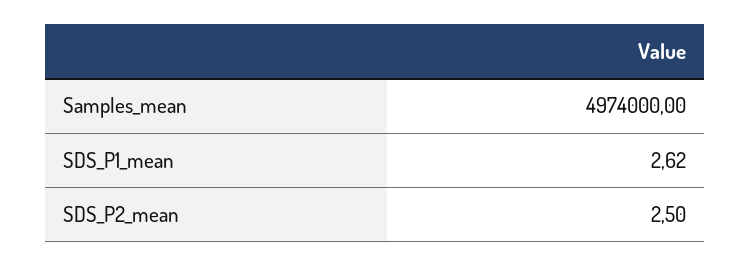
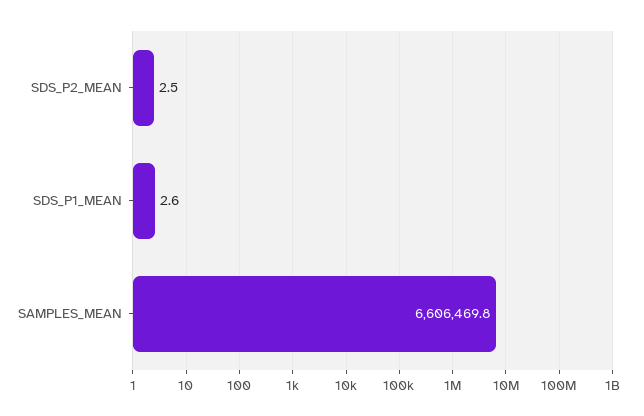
  {
-   "Samples_mean": 4974000,
+   "Samples_mean": 6606469.8,
    "SDS_P1_mean": 2.62,
    "SDS_P2_mean": 2.5
  }

